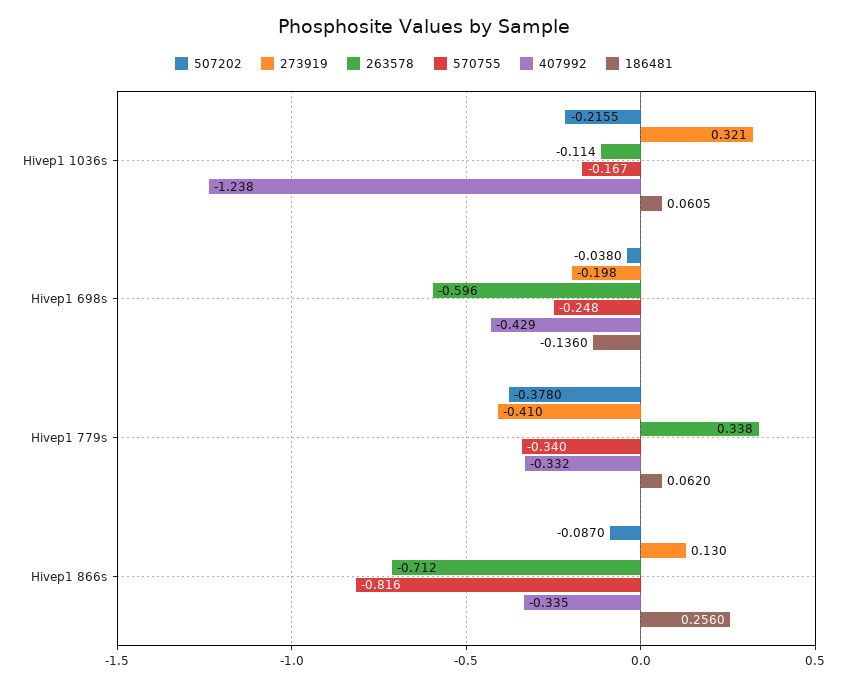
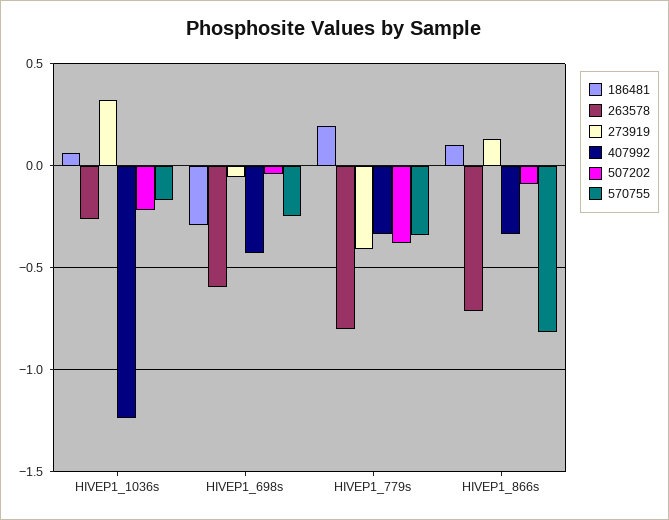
  {
    "507202": {
      "Hivep1 1036s": -0.2155,
      "Hivep1 698s": -0.038,
      "Hivep1 779s": -0.378,
      "Hivep1 866s": -0.087
    },
    "273919": {
      "Hivep1 1036s": 0.321,
-     "Hivep1 698s": -0.198,
+     "Hivep1 698s": -0.05,
      "Hivep1 779s": -0.41,
      "Hivep1 866s": 0.13
    },
    "263578": {
-     "Hivep1 1036s": -0.114,
+     "Hivep1 1036s": -0.25,
      "Hivep1 698s": -0.596,
-     "Hivep1 779s": 0.338,
+     "Hivep1 779s": -0.8,
      "Hivep1 866s": -0.712
    },
    "570755": {
      "Hivep1 1036s": -0.167,
      "Hivep1 698s": -0.248,
      "Hivep1 779s": -0.34,
      "Hivep1 866s": -0.816
    },
    "407992": {
      "Hivep1 1036s": -1.238,
      "Hivep1 698s": -0.429,
      "Hivep1 779s": -0.332,
      "Hivep1 866s": -0.335
    },
    "186481": {
      "Hivep1 1036s": 0.0605,
-     "Hivep1 698s": -0.136,
+     "Hivep1 698s": -0.3,
-     "Hivep1 779s": 0.062,
+     "Hivep1 779s": 0.2,
-     "Hivep1 866s": 0.256
+     "Hivep1 866s": 0.1
    }
  }

